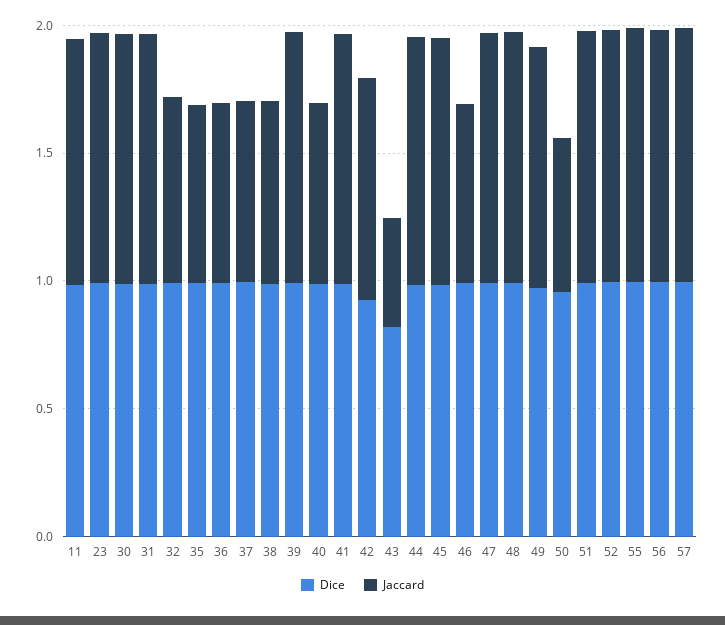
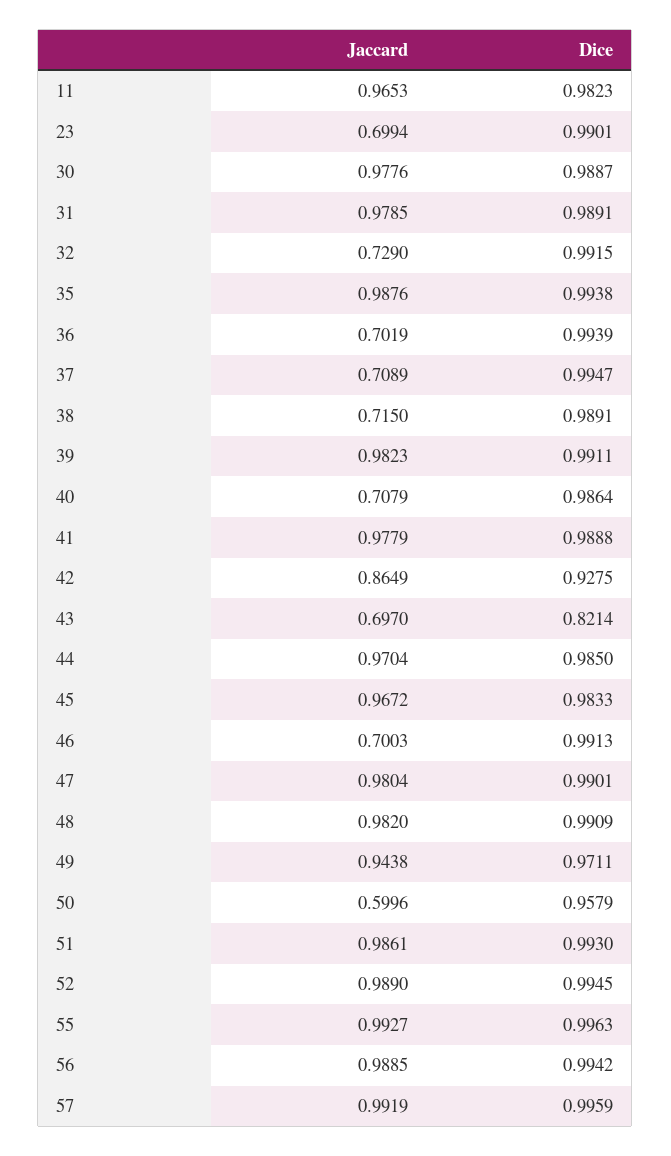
  {
    "Dice": {
      "11": 0.9823,
      "23": 0.9901,
      "30": 0.9887,
      "31": 0.9891,
      "32": 0.9915,
      "35": 0.9938,
      "36": 0.9939,
      "37": 0.9947,
      "38": 0.9891,
      "39": 0.9911,
      "40": 0.9864,
      "41": 0.9888,
      "42": 0.9275,
      "43": 0.8214,
      "44": 0.985,
      "45": 0.9833,
      "46": 0.9913,
      "47": 0.9901,
      "48": 0.9909,
      "49": 0.9711,
      "50": 0.9579,
      "51": 0.993,
      "52": 0.9945,
      "55": 0.9963,
      "56": 0.9942,
      "57": 0.9959
    },
    "Jaccard": {
      "11": 0.9653,
-     "23": 1,
+     "23": 0.6994,
      "30": 0.9776,
      "31": 0.9785,
      "32": 0.729,
-     "35": 0.7,
+     "35": 0.9876,
      "36": 0.7019,
      "37": 0.7089,
      "38": 0.715,
      "39": 0.9823,
      "40": 0.7079,
      "41": 0.9779,
      "42": 0.8649,
-     "43": 0.4,
+     "43": 0.697,
      "44": 0.9704,
      "45": 0.9672,
      "46": 0.7003,
      "47": 0.9804,
      "48": 0.982,
      "49": 0.9438,
      "50": 0.5996,
      "51": 0.9861,
      "52": 0.989,
      "55": 0.9927,
      "56": 0.9885,
      "57": 0.9919
    }
  }

